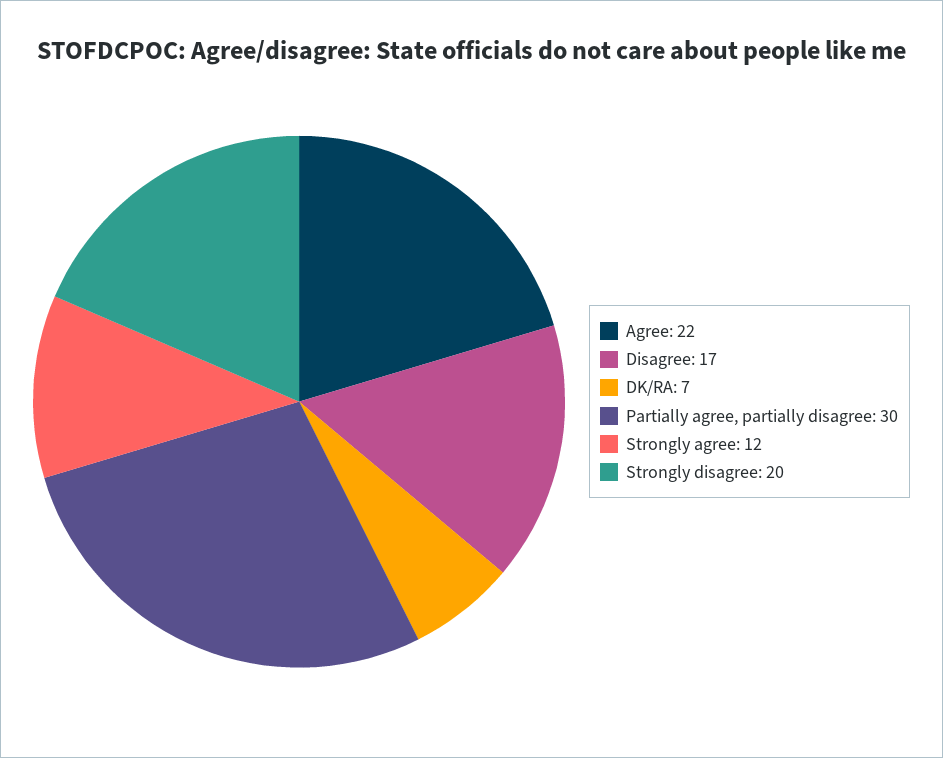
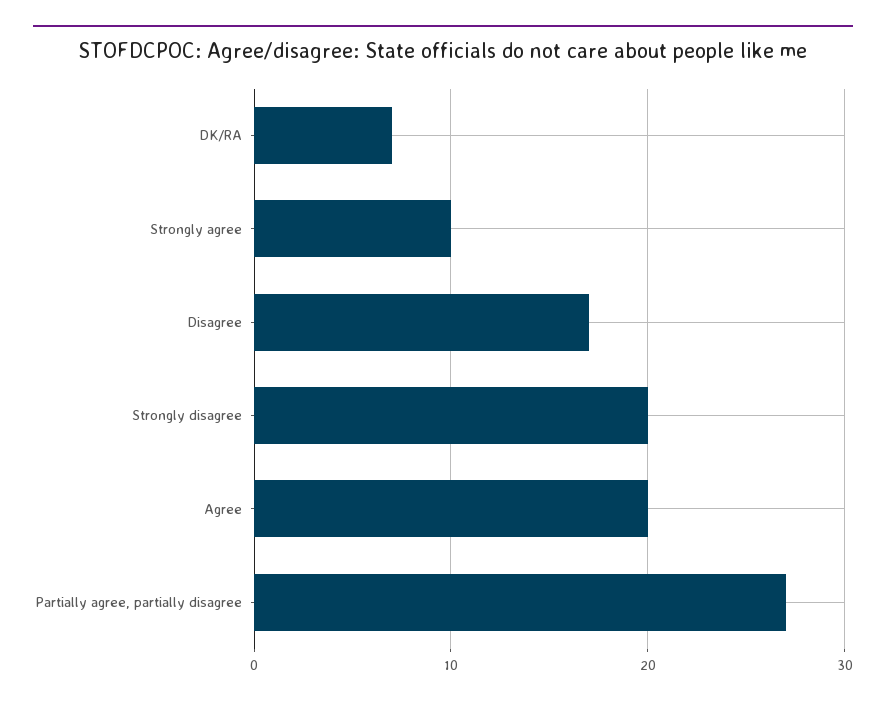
  {
-   "Agree": 22,
+   "Agree": 20,
    "Disagree": 17,
    "DK/RA": 7,
-   "Partially agree, partially disagree": 30,
+   "Partially agree, partially disagree": 27,
-   "Strongly agree": 12,
+   "Strongly agree": 10,
    "Strongly disagree": 20
  }

